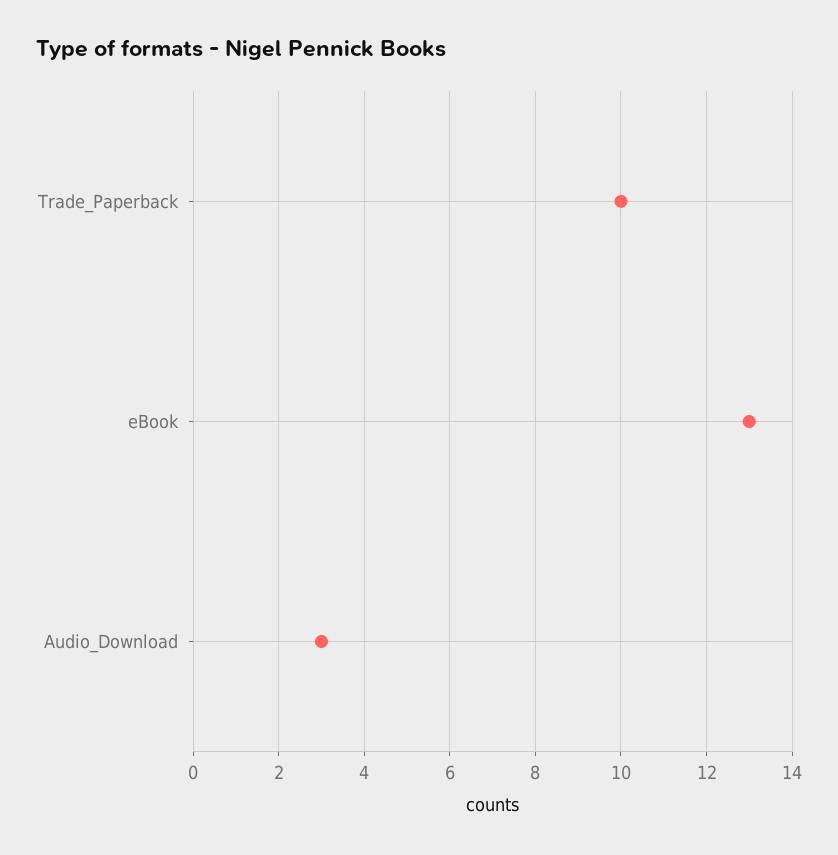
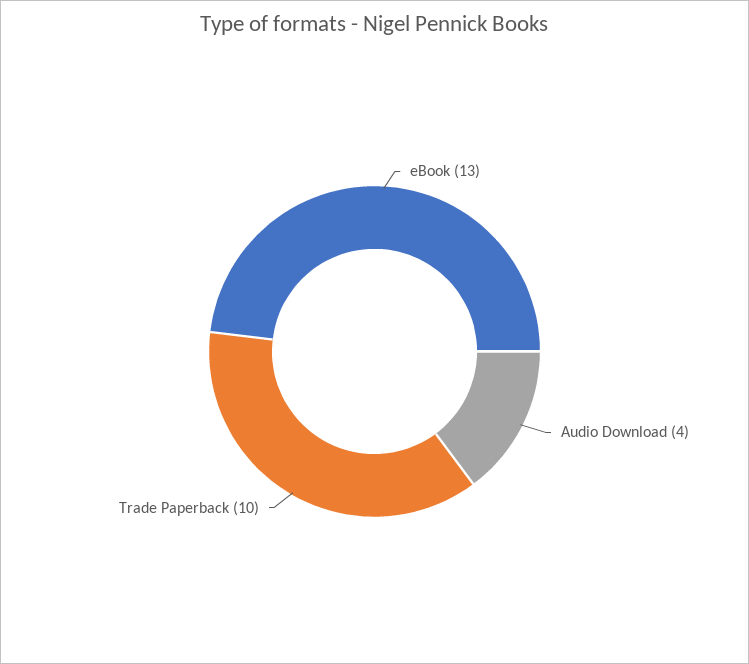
  {
    "Trade_Paperback": 10,
    "eBook": 13,
-   "Audio_Download": 3
+   "Audio_Download": 4
  }

